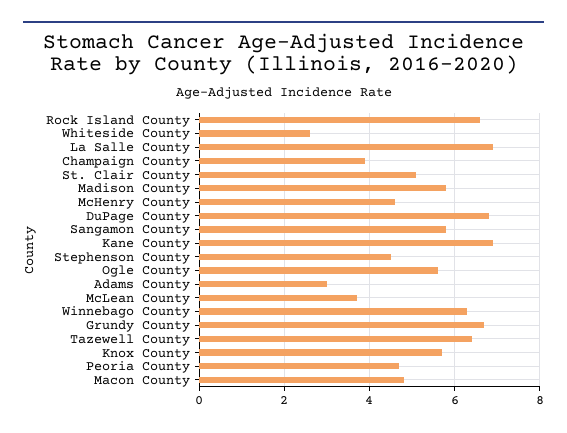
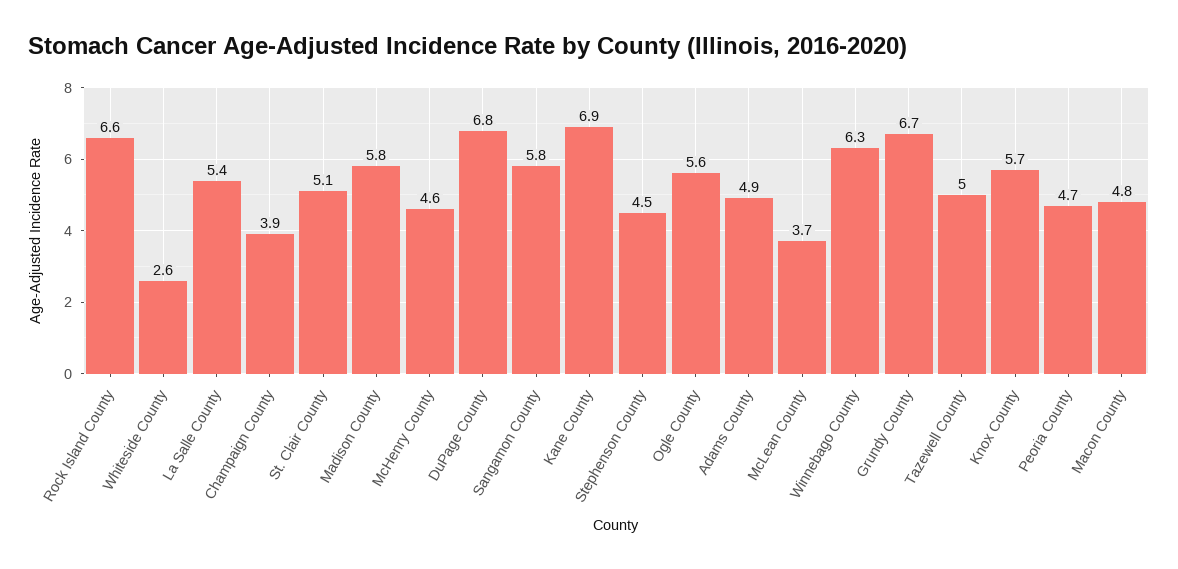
  {
    "Rock Island County": 6.6,
    "Whiteside County": 2.6,
-   "La Salle County": 7,
+   "La Salle County": 5.4,
    "Champaign County": 3.9,
    "St. Clair County": 5.1,
    "Madison County": 5.8,
    "McHenry County": 4.6,
    "DuPage County": 6.8,
    "Sangamon County": 5.8,
    "Kane County": 6.9,
    "Stephenson County": 4.5,
    "Ogle County": 5.6,
-   "Adams County": 3,
+   "Adams County": 4.9,
    "McLean County": 3.7,
    "Winnebago County": 6.3,
    "Grundy County": 6.7,
-   "Tazewell County": 6.5,
+   "Tazewell County": 5,
    "Knox County": 5.7,
    "Peoria County": 4.7,
    "Macon County": 4.8
  }

